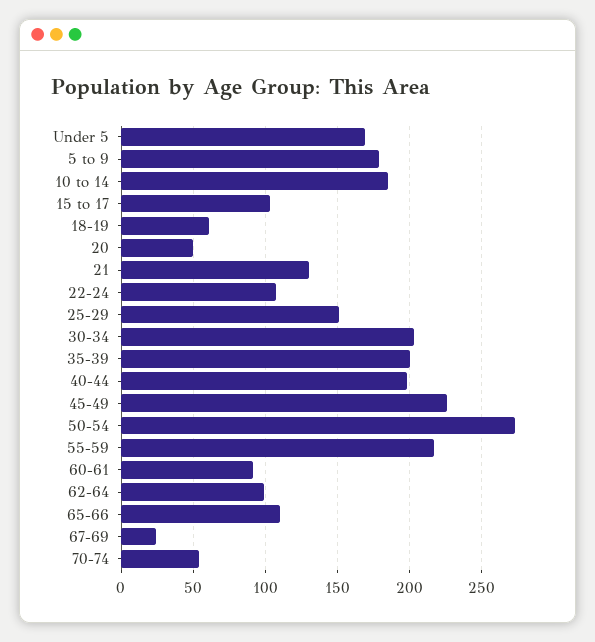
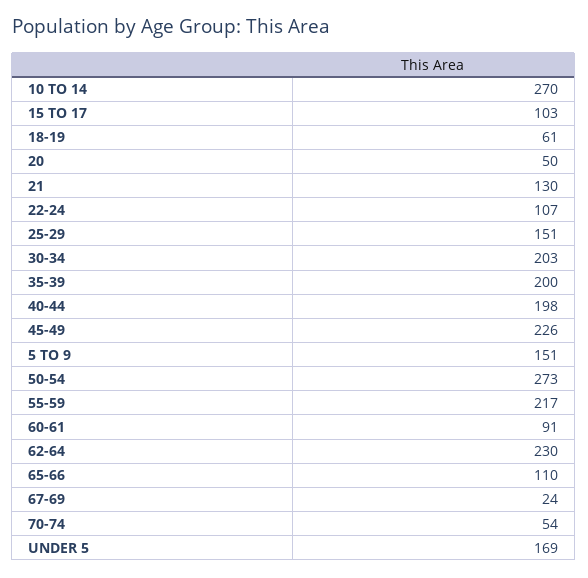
  {
    "Under 5": 169,
-   "5 to 9": 180,
+   "5 to 9": 151,
-   "10 to 14": 185,
+   "10 to 14": 270,
    "15 to 17": 103,
    "18-19": 61,
    "20": 50,
    "21": 130,
    "22-24": 107,
    "25-29": 151,
    "30-34": 203,
    "35-39": 200,
    "40-44": 198,
    "45-49": 226,
    "50-54": 273,
    "55-59": 217,
    "60-61": 91,
-   "62-64": 100,
+   "62-64": 230,
    "65-66": 110,
    "67-69": 24,
    "70-74": 54
  }

